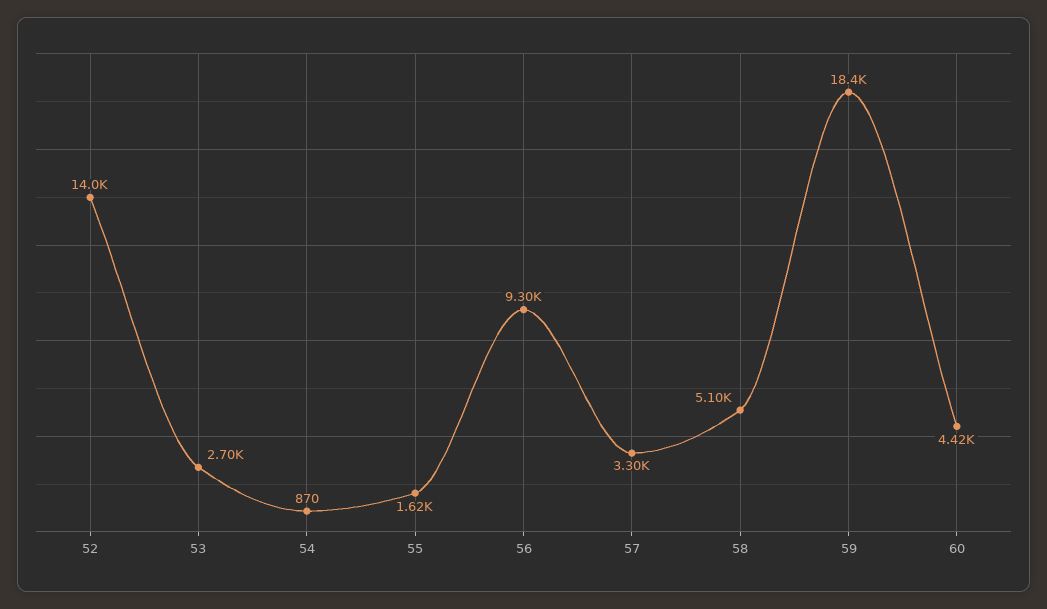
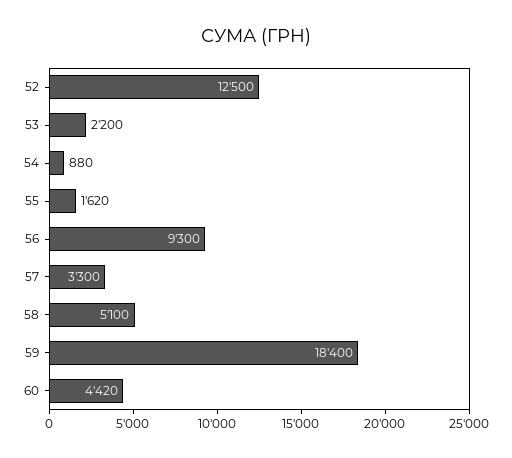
  {
-   "52": 14000,
+   "52": 12500,
-   "53": 2700,
+   "53": 2200,
-   "54": 870,
+   "54": 880,
    "55": 1620,
    "56": 9300,
    "57": 3300,
    "58": 5100,
    "59": 18400,
    "60": 4420
  }

